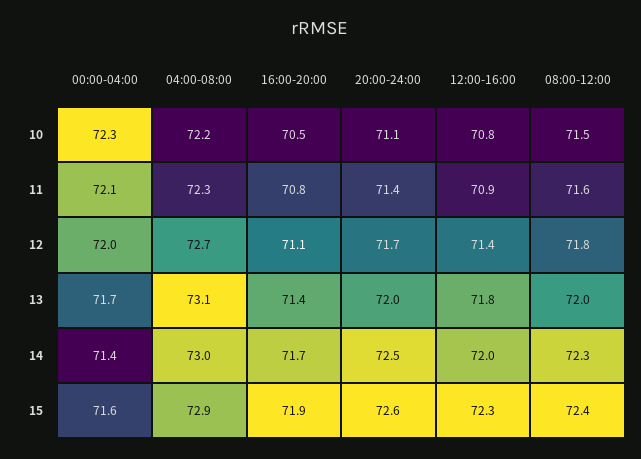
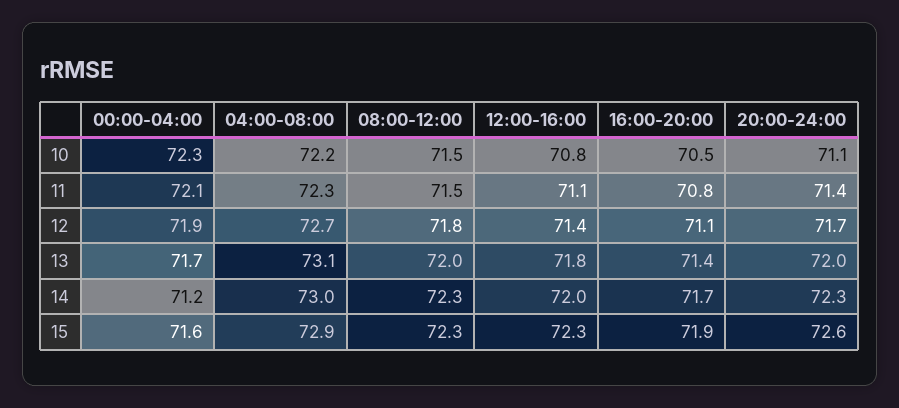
  {
    "00:00-04:00": {
      "10": 72.3,
      "11": 72.1,
-     "12": 72,
+     "12": 71.9,
      "13": 71.7,
-     "14": 71.4,
+     "14": 71.2,
      "15": 71.6
    },
    "04:00-08:00": {
      "10": 72.2,
      "11": 72.3,
      "12": 72.7,
      "13": 73.1,
      "14": 73,
      "15": 72.9
    },
    "16:00-20:00": {
      "10": 70.5,
      "11": 70.8,
      "12": 71.1,
      "13": 71.4,
      "14": 71.7,
      "15": 71.9
    },
    "20:00-24:00": {
      "10": 71.1,
      "11": 71.4,
      "12": 71.7,
      "13": 72,
-     "14": 72.5,
+     "14": 72.3,
      "15": 72.6
    },
    "12:00-16:00": {
      "10": 70.8,
-     "11": 70.9,
+     "11": 71.1,
      "12": 71.4,
      "13": 71.8,
      "14": 72,
      "15": 72.3
    },
    "08:00-12:00": {
      "10": 71.5,
-     "11": 71.6,
+     "11": 71.5,
      "12": 71.8,
      "13": 72,
      "14": 72.3,
-     "15": 72.4
+     "15": 72.3
    }
  }

